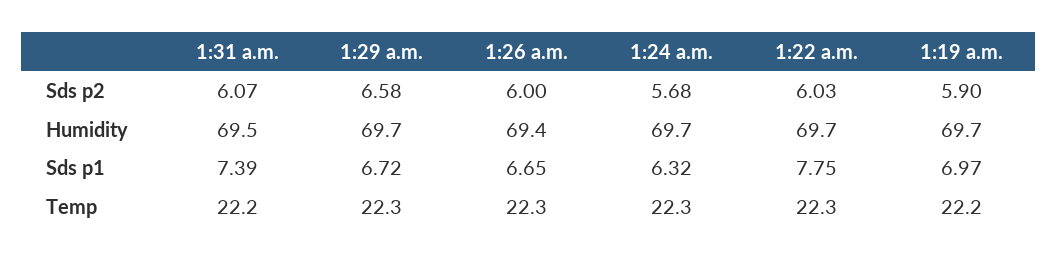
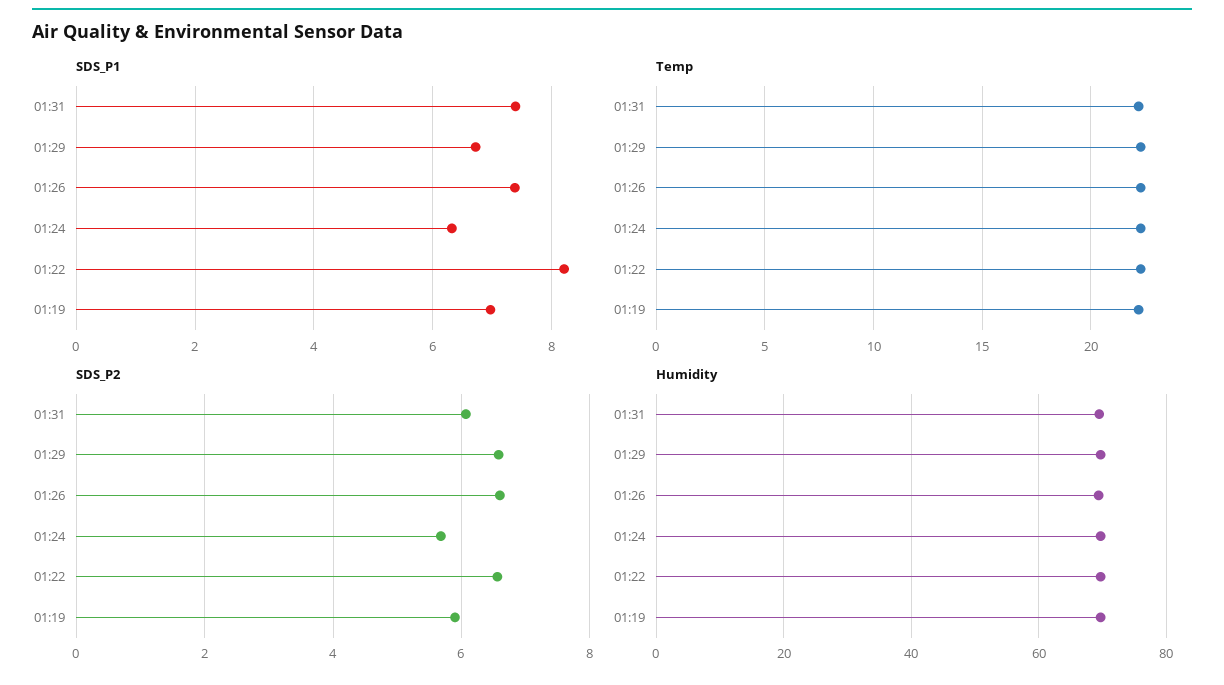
  {
    "Sds p2": {
      "1:31 a.m.": 6.07,
      "1:29 a.m.": 6.58,
-     "1:26 a.m.": 6,
+     "1:26 a.m.": 6.6,
      "1:24 a.m.": 5.68,
-     "1:22 a.m.": 6.03,
+     "1:22 a.m.": 6.6,
      "1:19 a.m.": 5.9
    },
    "Humidity": {
      "1:31 a.m.": 69.5,
      "1:29 a.m.": 69.7,
      "1:26 a.m.": 69.4,
      "1:24 a.m.": 69.7,
      "1:22 a.m.": 69.7,
      "1:19 a.m.": 69.7
    },
    "Sds p1": {
      "1:31 a.m.": 7.39,
      "1:29 a.m.": 6.72,
-     "1:26 a.m.": 6.65,
+     "1:26 a.m.": 7.4,
      "1:24 a.m.": 6.32,
-     "1:22 a.m.": 7.75,
+     "1:22 a.m.": 8.2,
      "1:19 a.m.": 6.97
    },
    "Temp": {
      "1:31 a.m.": 22.2,
      "1:29 a.m.": 22.3,
      "1:26 a.m.": 22.3,
      "1:24 a.m.": 22.3,
      "1:22 a.m.": 22.3,
      "1:19 a.m.": 22.2
    }
  }

